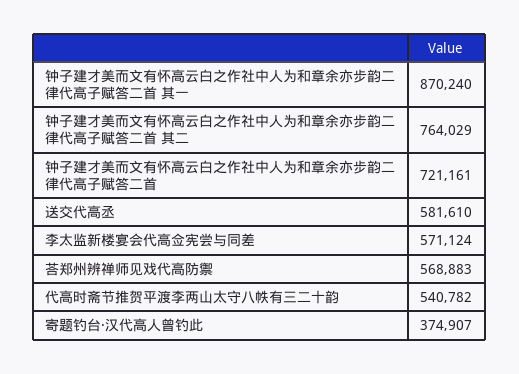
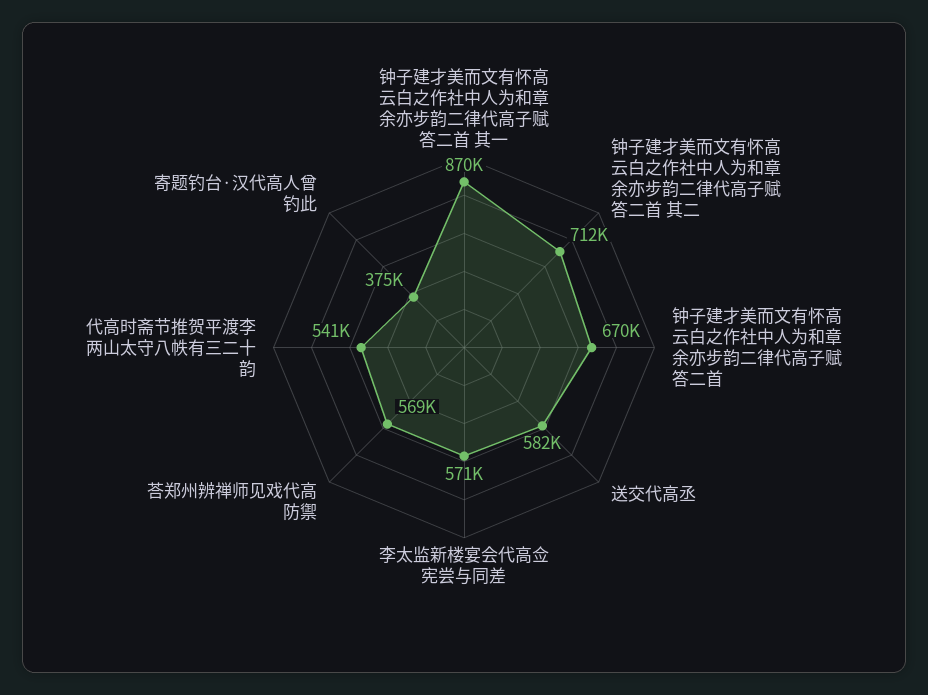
  {
    "钟子建才美而文有怀高云白之作社中人为和章余亦步韵二律代高子赋答二首 其一": 870240,
-   "钟子建才美而文有怀高云白之作社中人为和章余亦步韵二律代高子赋答二首 其二": 764029,
+   "钟子建才美而文有怀高云白之作社中人为和章余亦步韵二律代高子赋答二首 其二": 712000,
-   "钟子建才美而文有怀高云白之作社中人为和章余亦步韵二律代高子赋答二首": 721161,
+   "钟子建才美而文有怀高云白之作社中人为和章余亦步韵二律代高子赋答二首": 670000,
    "送交代高丞": 581610,
    "李太监新楼宴会代高佥宪尝与同差": 571124,
    "荅郑州辨禅师见戏代高防禦": 568883,
    "代高时斋节推贺平渡李两山太守八帙有三二十韵": 540782,
    "寄题钓台·汉代高人曾钓此": 374907
  }

